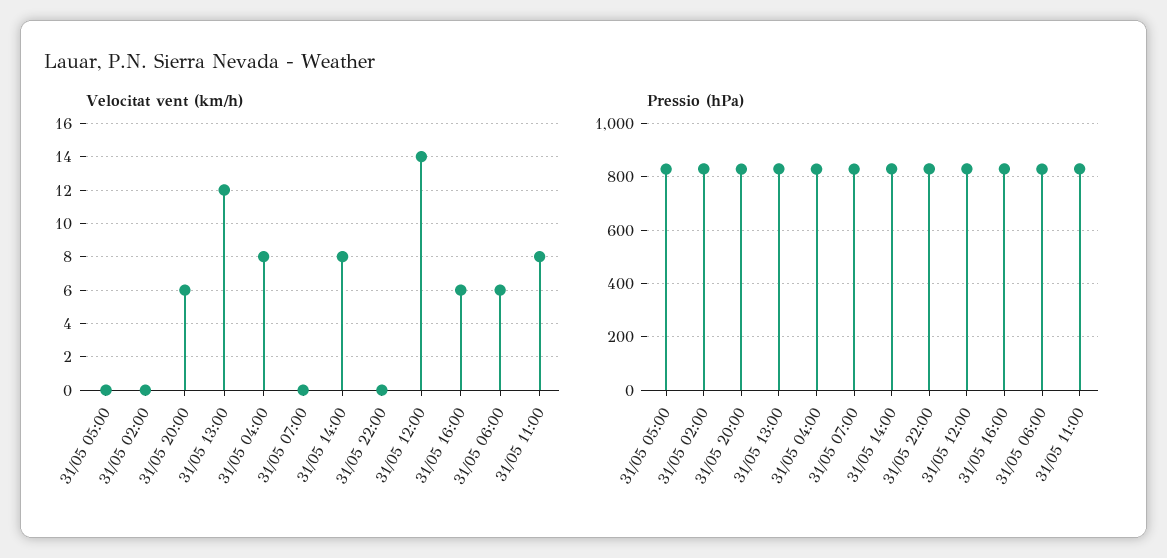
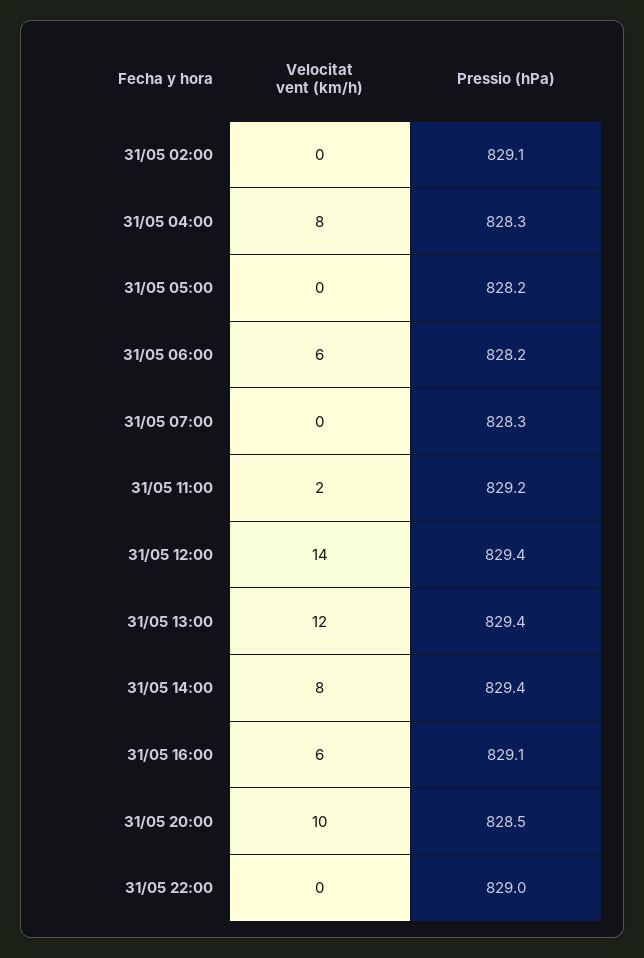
  {
    "Velocitat vent (km/h)": {
      "31/05 05:00": 0,
      "31/05 02:00": 0,
-     "31/05 20:00": 6,
+     "31/05 20:00": 10,
      "31/05 13:00": 12,
      "31/05 04:00": 8,
      "31/05 07:00": 0,
      "31/05 14:00": 8,
      "31/05 22:00": 0,
      "31/05 12:00": 14,
      "31/05 16:00": 6,
      "31/05 06:00": 6,
-     "31/05 11:00": 8
+     "31/05 11:00": 2
    },
    "Pressio (hPa)": {
      "31/05 05:00": 828.2,
      "31/05 02:00": 829.1,
      "31/05 20:00": 828.5,
      "31/05 13:00": 829.4,
      "31/05 04:00": 828.3,
      "31/05 07:00": 828.3,
      "31/05 14:00": 829.4,
      "31/05 22:00": 829,
      "31/05 12:00": 829.4,
      "31/05 16:00": 829.1,
      "31/05 06:00": 828.2,
      "31/05 11:00": 829.2
    }
  }

